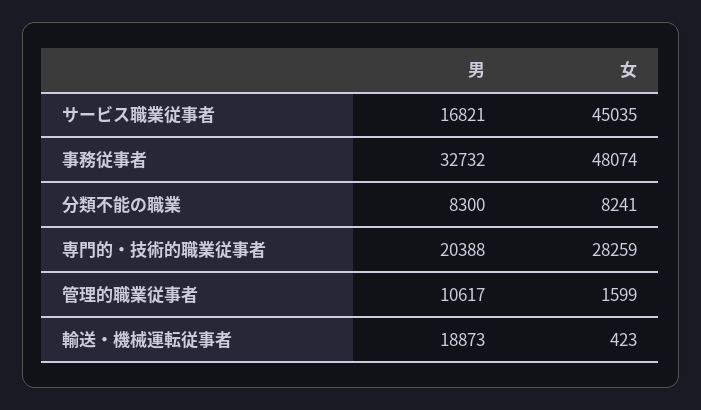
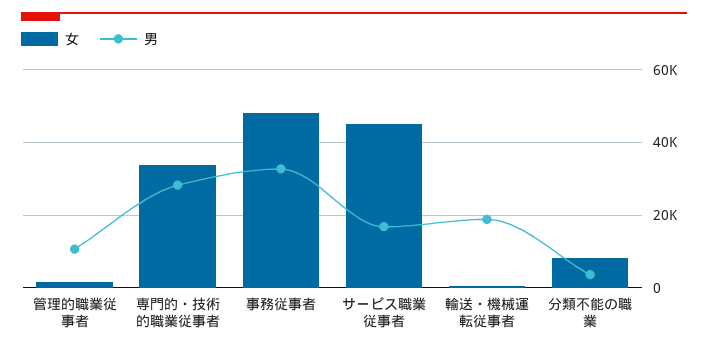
  {
    "男": {
      "サービス職業従事者": 16821,
      "事務従事者": 32732,
-     "分類不能の職業": 8300,
+     "分類不能の職業": 4000,
-     "専門的・技術的職業従事者": 20388,
+     "専門的・技術的職業従事者": 28000,
      "管理的職業従事者": 10617,
      "輸送・機械運転従事者": 18873
    },
    "女": {
      "サービス職業従事者": 45035,
      "事務従事者": 48074,
      "分類不能の職業": 8241,
-     "専門的・技術的職業従事者": 28259,
+     "専門的・技術的職業従事者": 34000,
      "管理的職業従事者": 1599,
      "輸送・機械運転従事者": 423
    }
  }

